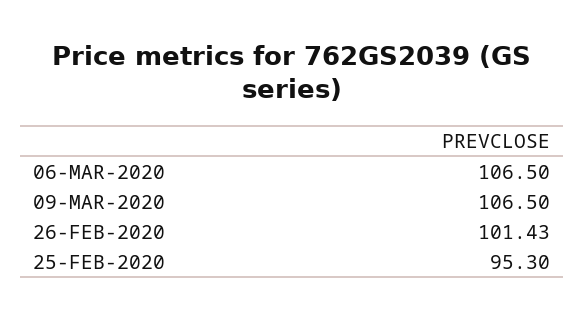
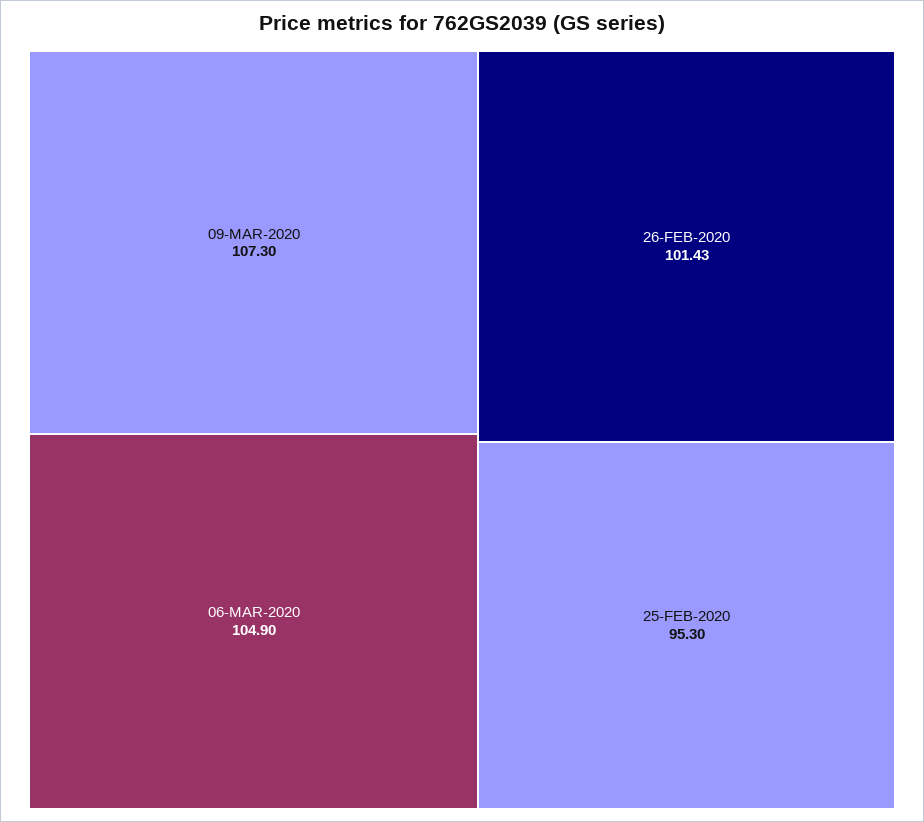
  {
-   "06-MAR-2020": 106.5,
+   "06-MAR-2020": 104.9,
-   "09-MAR-2020": 106.5,
+   "09-MAR-2020": 107.3,
    "26-FEB-2020": 101.43,
    "25-FEB-2020": 95.3
  }

